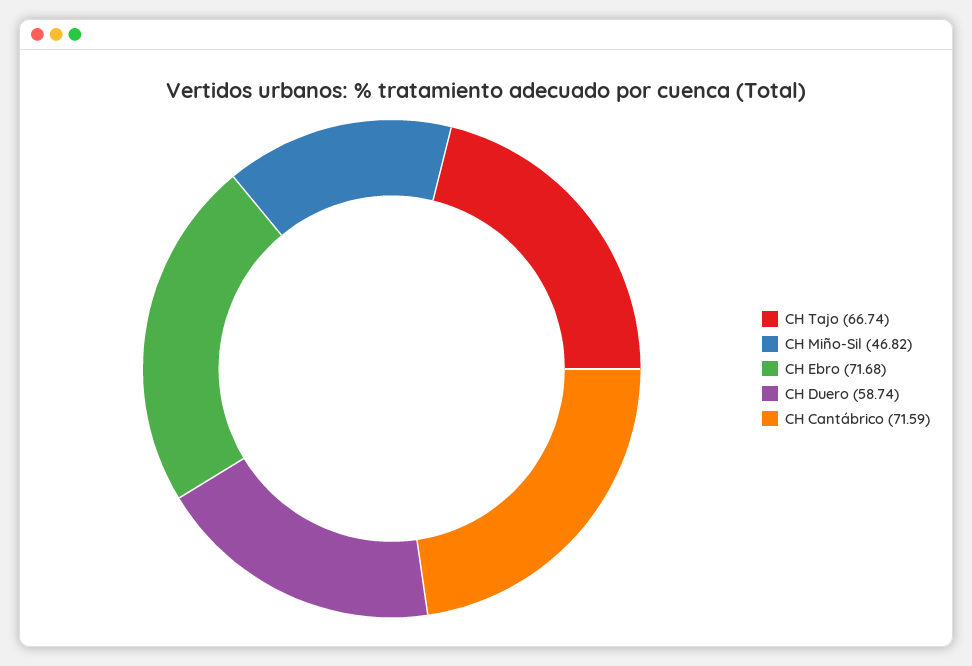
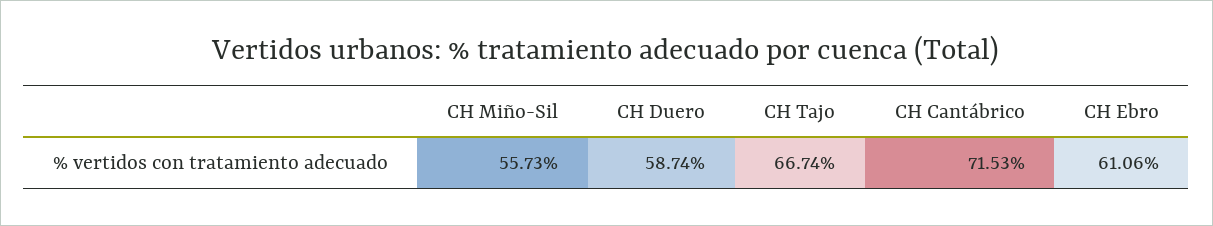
  {
    "CH Tajo": 66.74,
-   "CH Miño-Sil": 46.82,
+   "CH Miño-Sil": 55.73,
-   "CH Ebro": 71.68,
+   "CH Ebro": 61.06,
    "CH Duero": 58.74,
-   "CH Cantábrico": 71.59
+   "CH Cantábrico": 71.53
  }

